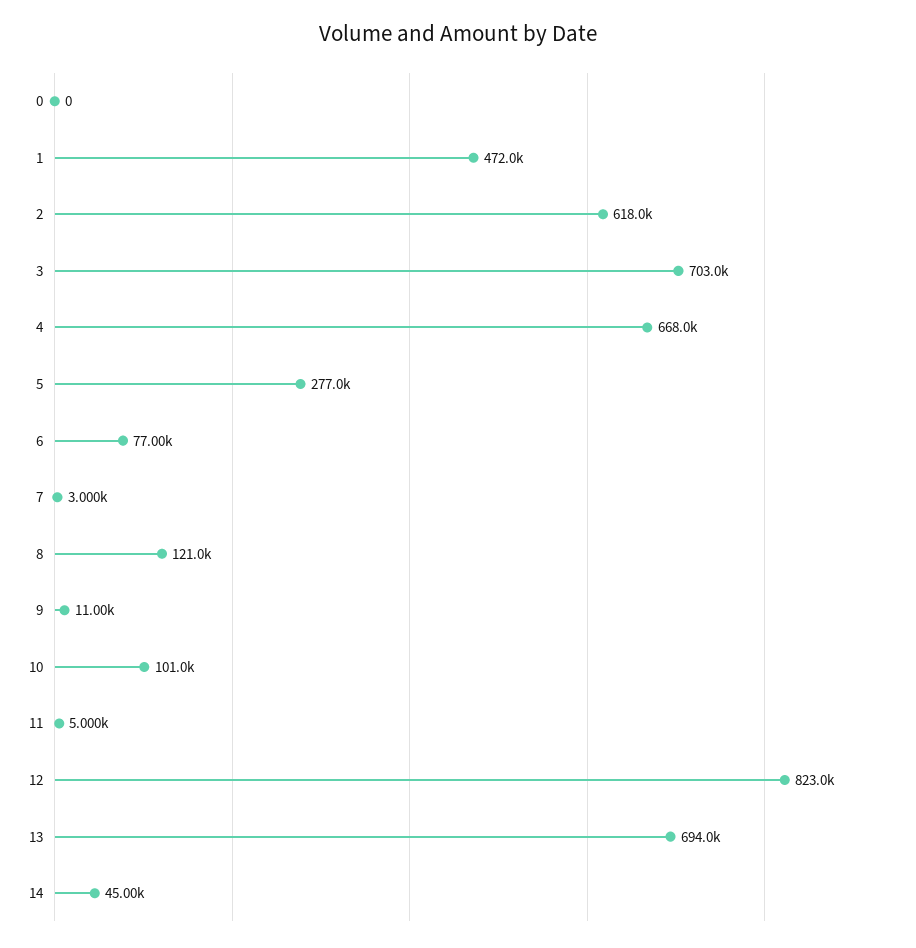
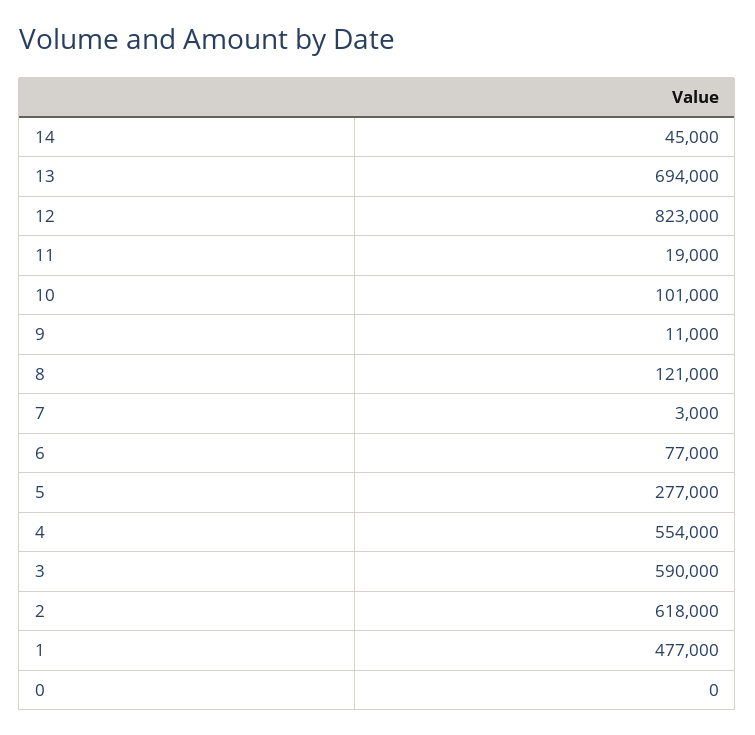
  {
    "0": 0,
-   "1": 472000,
+   "1": 477000,
    "2": 618000,
-   "3": 703000,
+   "3": 590000,
-   "4": 668000,
+   "4": 554000,
    "5": 277000,
    "6": 77000,
    "7": 3000,
    "8": 121000,
    "9": 11000,
    "10": 101000,
-   "11": 5000,
+   "11": 19000,
    "12": 823000,
    "13": 694000,
    "14": 45000
  }

